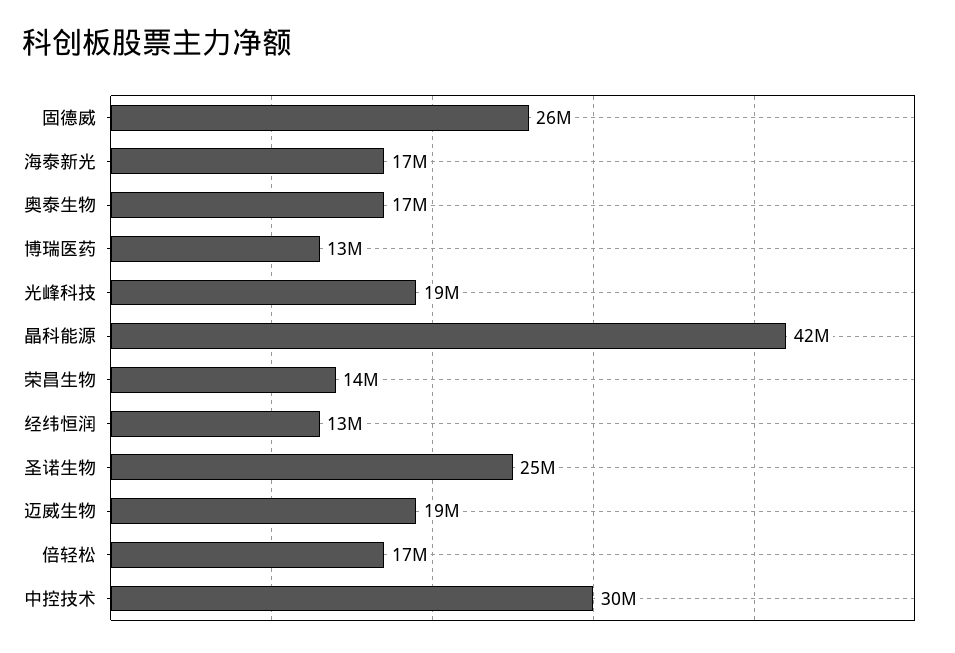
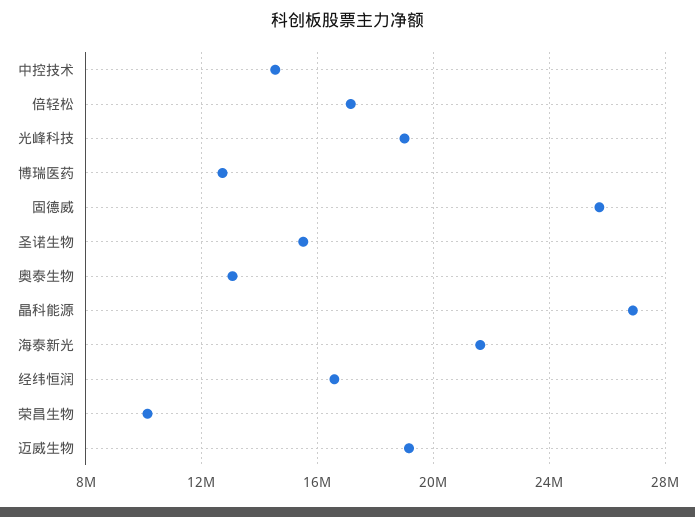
  {
    "固德威": 26000000,
-   "海泰新光": 17000000,
+   "海泰新光": 21500000,
-   "奥泰生物": 17000000,
+   "奥泰生物": 13000000,
    "博瑞医药": 13000000,
    "光峰科技": 19000000,
-   "晶科能源": 42000000,
+   "晶科能源": 27000000,
-   "荣昌生物": 14000000,
+   "荣昌生物": 10000000,
-   "经纬恒润": 13000000,
+   "经纬恒润": 16500000,
-   "圣诺生物": 25000000,
+   "圣诺生物": 15500000,
    "迈威生物": 19000000,
    "倍轻松": 17000000,
-   "中控技术": 30000000
+   "中控技术": 14500000
  }

